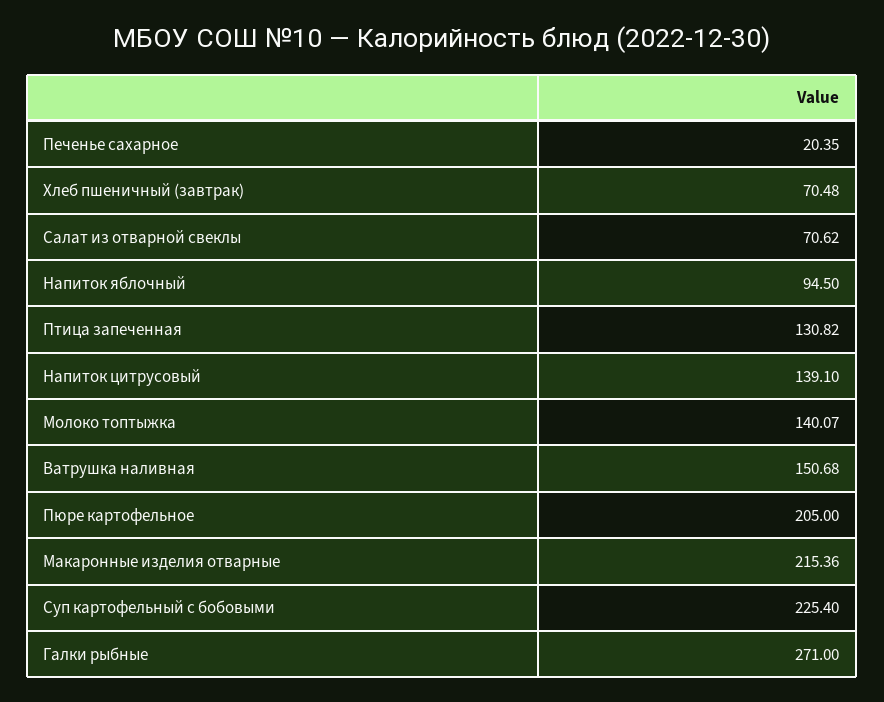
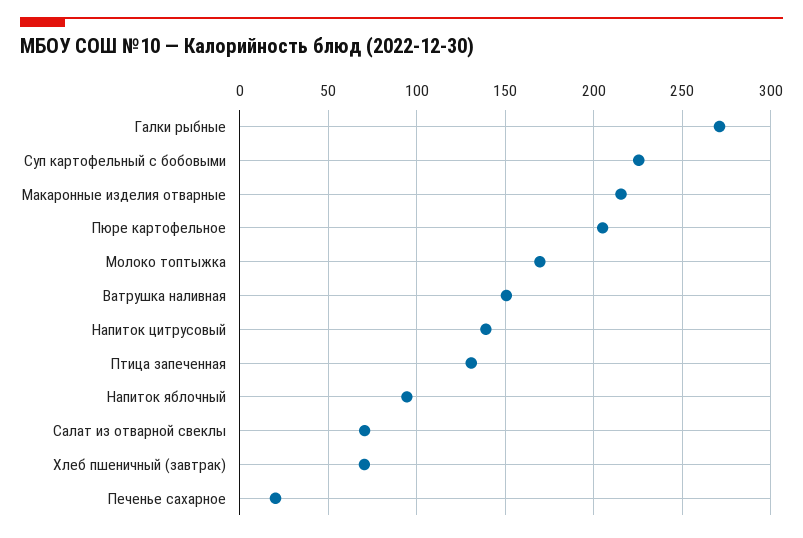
  {
    "Печенье сахарное": 20.35,
    "Хлеб пшеничный (завтрак)": 70.48,
    "Салат из отварной свеклы": 70.62,
    "Напиток яблочный": 94.5,
    "Птица запеченная": 130.82,
    "Напиток цитрусовый": 139.1,
-   "Молоко топтыжка": 140.07,
+   "Молоко топтыжка": 170,
    "Ватрушка наливная": 150.68,
    "Пюре картофельное": 205,
    "Макаронные изделия отварные": 215.36,
    "Суп картофельный с бобовыми": 225.4,
    "Галки рыбные": 271
  }

